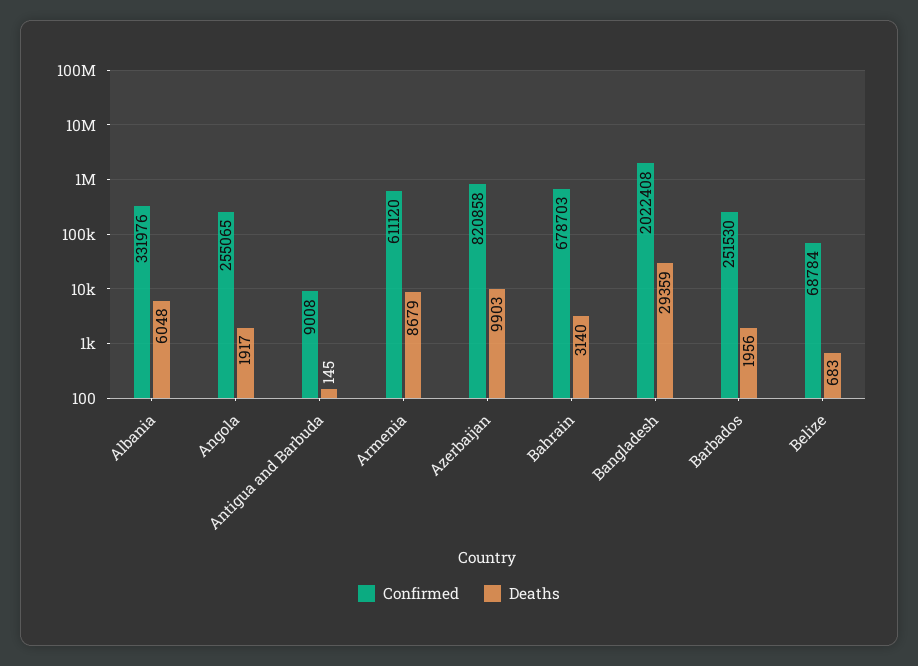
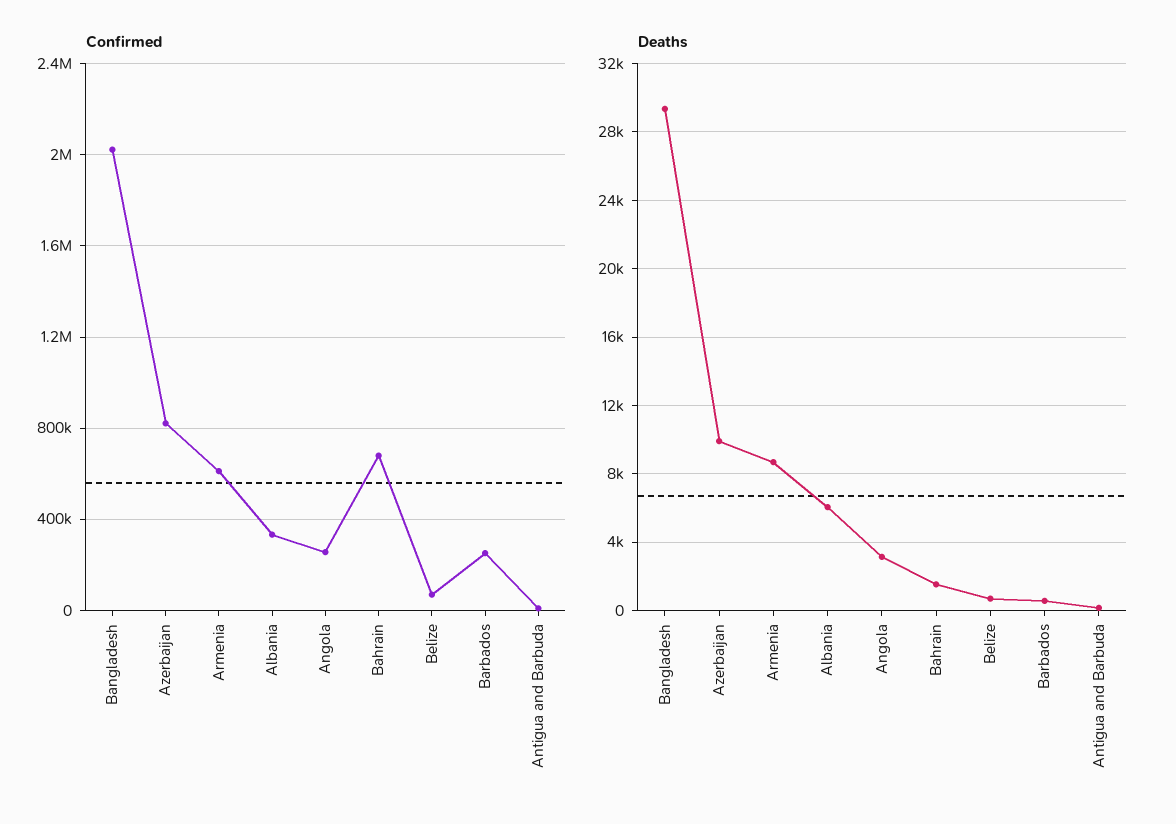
  {
    "Confirmed": {
      "Albania": 331976,
      "Angola": 255065,
      "Antigua and Barbuda": 9008,
      "Armenia": 611120,
      "Azerbaijan": 820858,
      "Bahrain": 678703,
      "Bangladesh": 2022408,
      "Barbados": 251530,
      "Belize": 68784
    },
    "Deaths": {
      "Albania": 6048,
-     "Angola": 1917,
+     "Angola": 3000,
      "Antigua and Barbuda": 145,
      "Armenia": 8679,
      "Azerbaijan": 9903,
-     "Bahrain": 3140,
+     "Bahrain": 1500,
      "Bangladesh": 29359,
-     "Barbados": 1956,
+     "Barbados": 500,
      "Belize": 683
    }
  }

